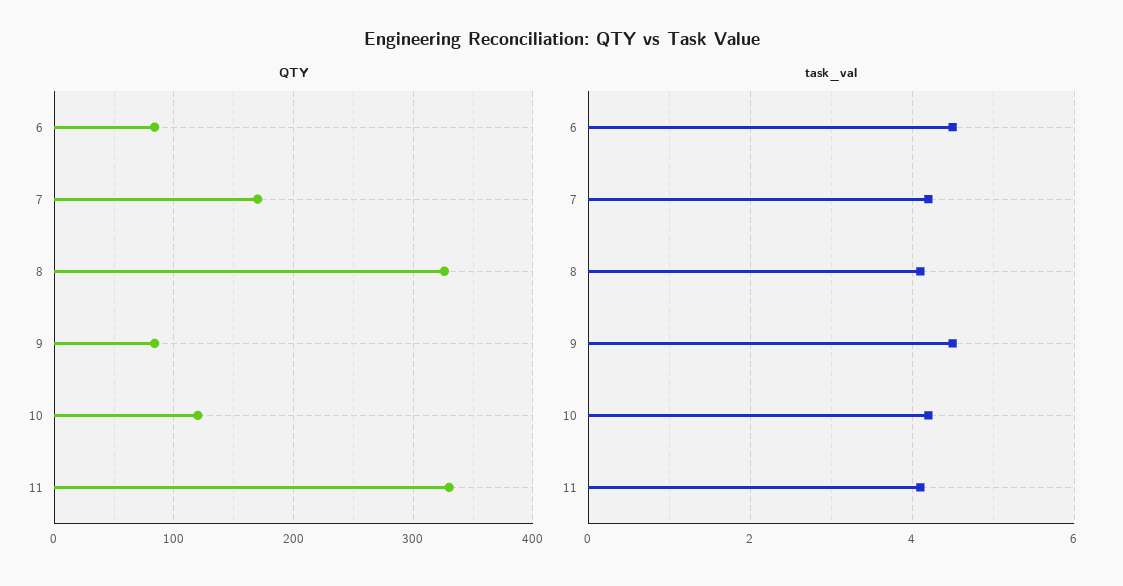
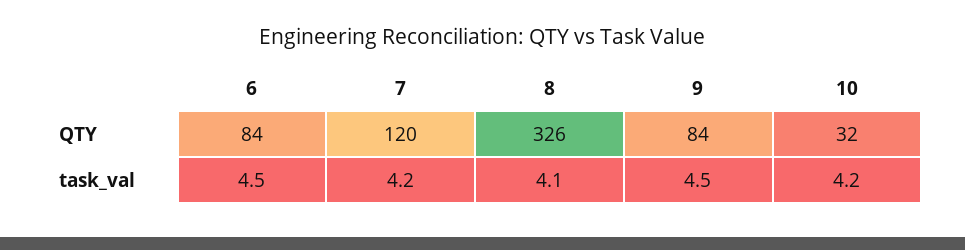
  {
    "QTY": {
      "6": 84,
-     "7": 170,
+     "7": 120,
      "8": 326,
      "9": 84,
-     "10": 120,
+     "10": 32
-     "11": 330
    },
    "task_val": {
      "6": 4.5,
      "7": 4.2,
      "8": 4.1,
      "9": 4.5,
-     "10": 4.2,
+     "10": 4.2
-     "11": 4
    }
  }

